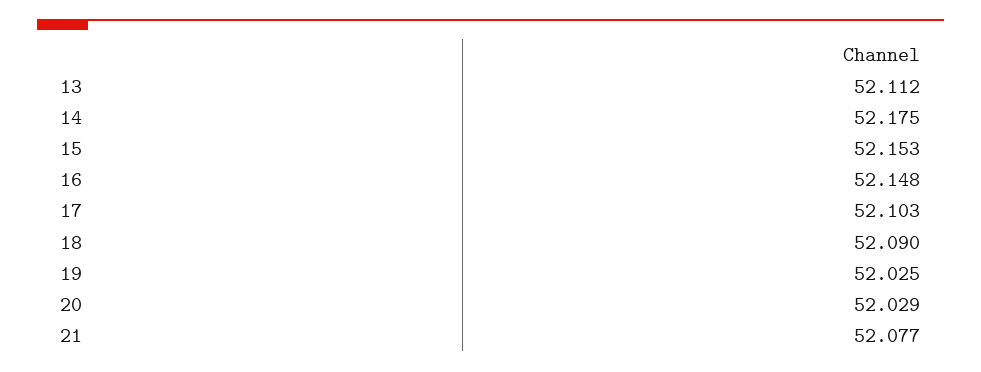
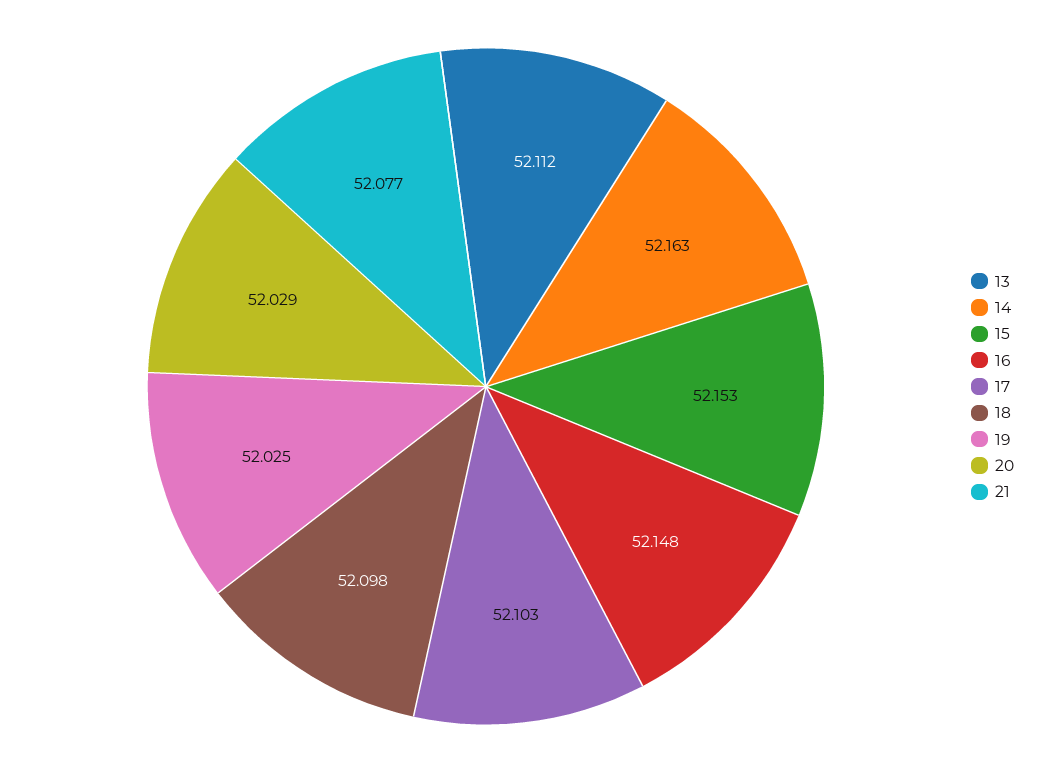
  {
    "13": 52.112,
-   "14": 52.175,
+   "14": 52.163,
    "15": 52.153,
    "16": 52.148,
    "17": 52.103,
-   "18": 52.09,
+   "18": 52.098,
    "19": 52.025,
    "20": 52.029,
    "21": 52.077
  }

